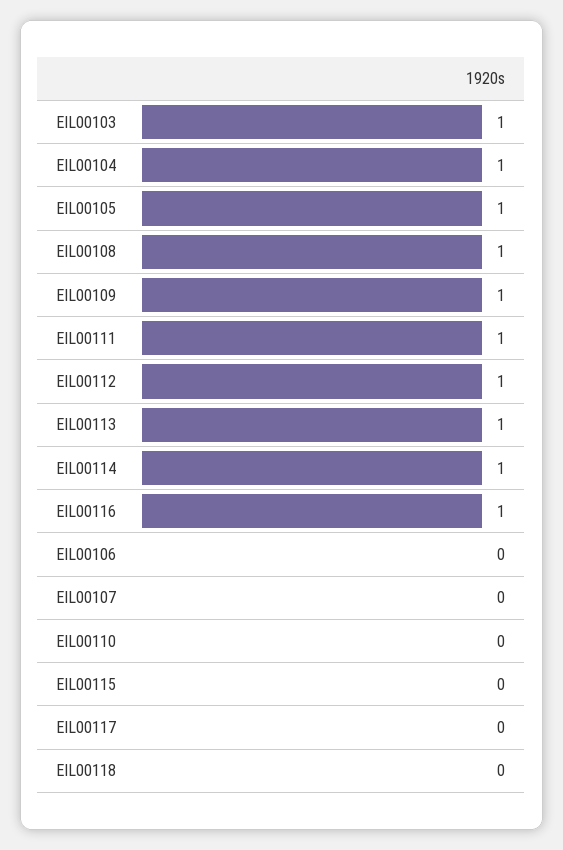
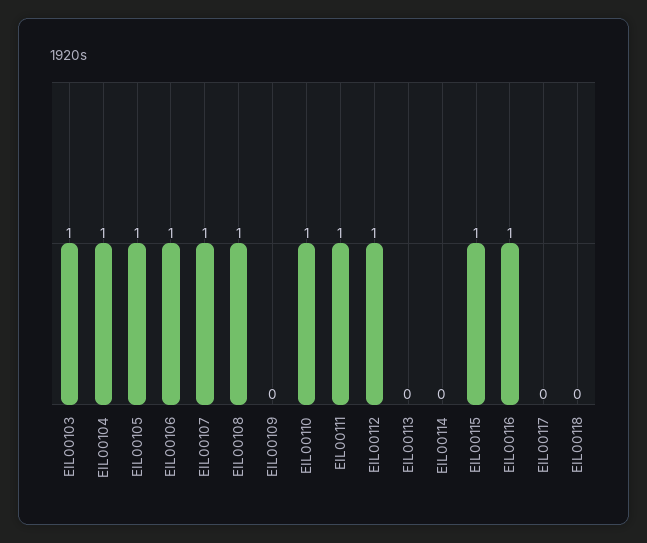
  {
    "EIL00103": 1,
    "EIL00104": 1,
    "EIL00105": 1,
    "EIL00108": 1,
-   "EIL00109": 1,
+   "EIL00109": 0,
    "EIL00111": 1,
    "EIL00112": 1,
-   "EIL00113": 1,
+   "EIL00113": 0,
-   "EIL00114": 1,
+   "EIL00114": 0,
    "EIL00116": 1,
-   "EIL00106": 0,
+   "EIL00106": 1,
-   "EIL00107": 0,
+   "EIL00107": 1,
-   "EIL00110": 0,
+   "EIL00110": 1,
-   "EIL00115": 0,
+   "EIL00115": 1,
    "EIL00117": 0,
    "EIL00118": 0
  }

